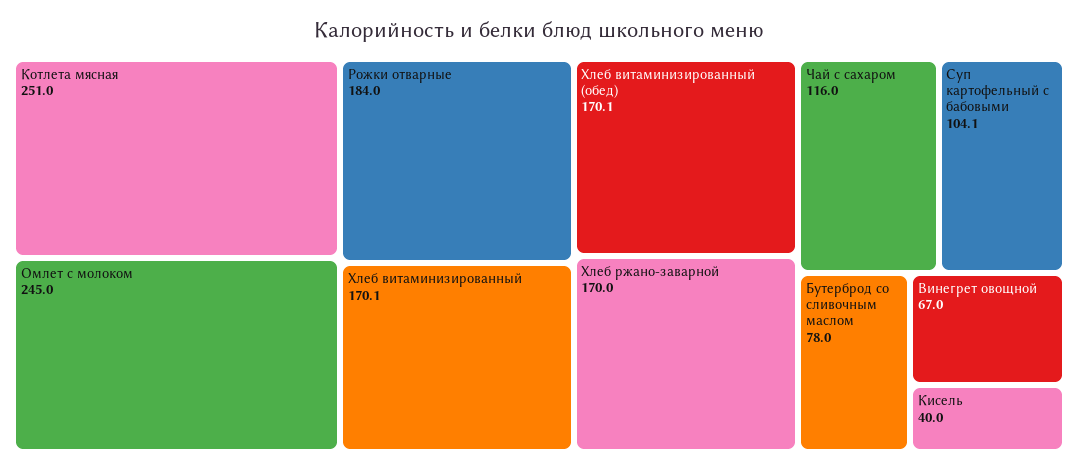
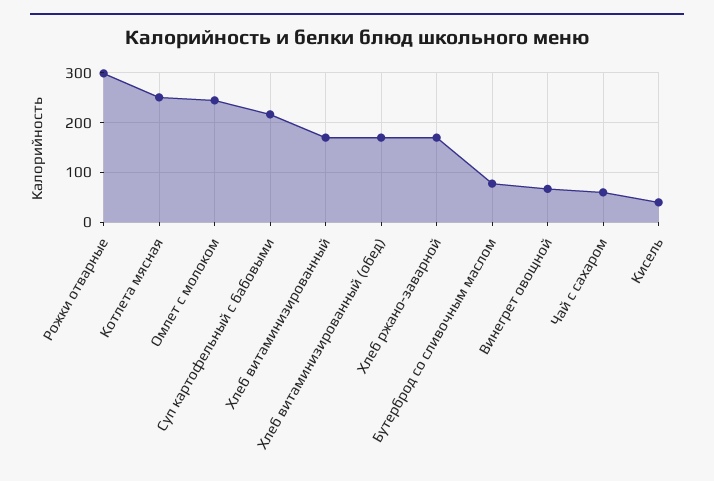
  {
    "Котлета мясная": 251,
    "Омлет с молоком": 245,
-   "Рожки отварные": 184,
+   "Рожки отварные": 300,
    "Хлеб витаминизированный": 170.1,
    "Хлеб витаминизированный (обед)": 170.1,
    "Хлеб ржано-заварной": 170,
-   "Чай с сахаром": 116,
+   "Чай с сахаром": 60,
-   "Суп картофельный с бабовыми": 104.1,
+   "Суп картофельный с бабовыми": 220,
    "Бутерброд со сливочным маслом": 78,
    "Винегрет овощной": 67,
    "Кисель": 40
  }

